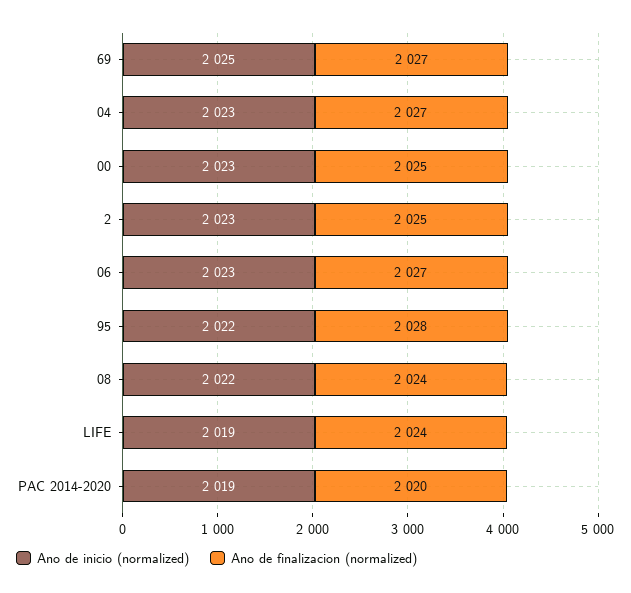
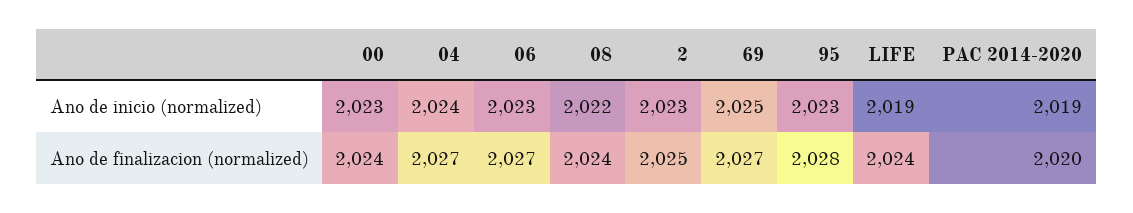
  {
    "Ano de inicio (normalized)": {
      "69": 2025,
-     "04": 2023,
+     "04": 2024,
      "00": 2023,
      "2": 2023,
      "06": 2023,
-     "95": 2022,
+     "95": 2023,
      "08": 2022,
      "LIFE": 2019,
      "PAC 2014-2020": 2019
    },
    "Ano de finalizacion (normalized)": {
      "69": 2027,
      "04": 2027,
-     "00": 2025,
+     "00": 2024,
      "2": 2025,
      "06": 2027,
      "95": 2028,
      "08": 2024,
      "LIFE": 2024,
      "PAC 2014-2020": 2020
    }
  }

